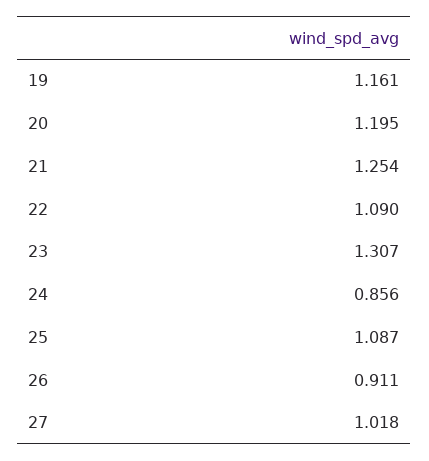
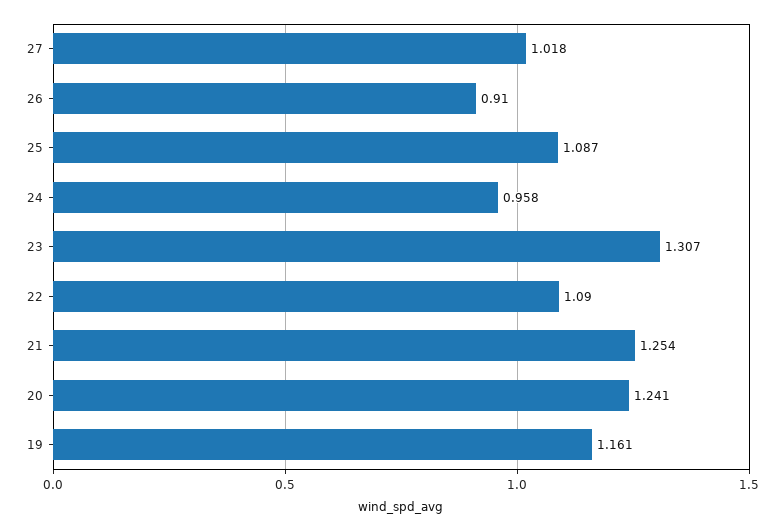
  {
    "19": 1.161,
-   "20": 1.195,
+   "20": 1.241,
    "21": 1.254,
    "22": 1.09,
    "23": 1.307,
-   "24": 0.856,
+   "24": 0.958,
    "25": 1.087,
-   "26": 0.911,
+   "26": 0.91,
    "27": 1.018
  }

